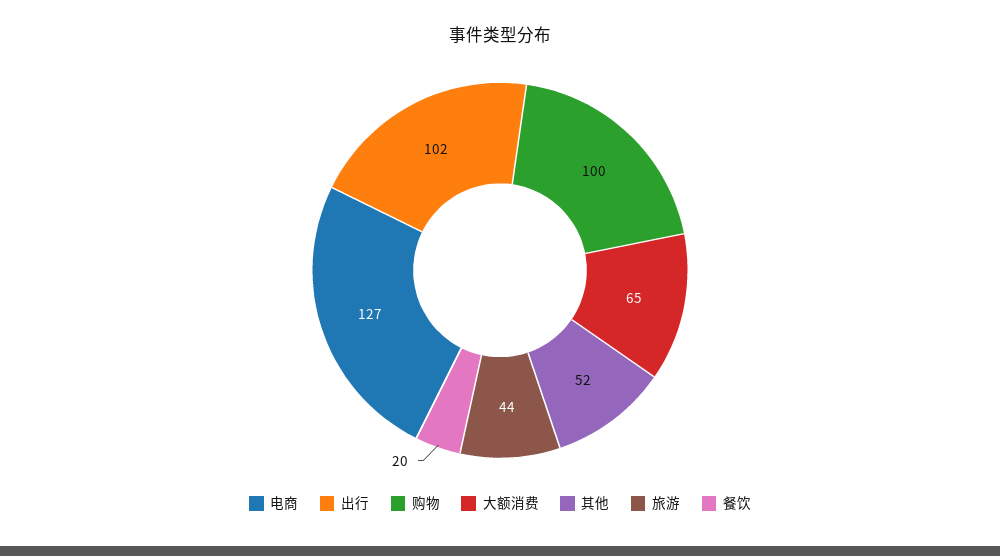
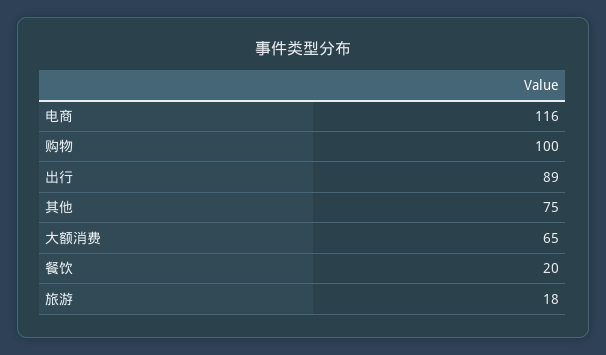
  {
-   "电商": 127,
+   "电商": 116,
-   "出行": 102,
+   "出行": 89,
    "购物": 100,
    "大额消费": 65,
-   "其他": 52,
+   "其他": 75,
-   "旅游": 44,
+   "旅游": 18,
    "餐饮": 20
  }

